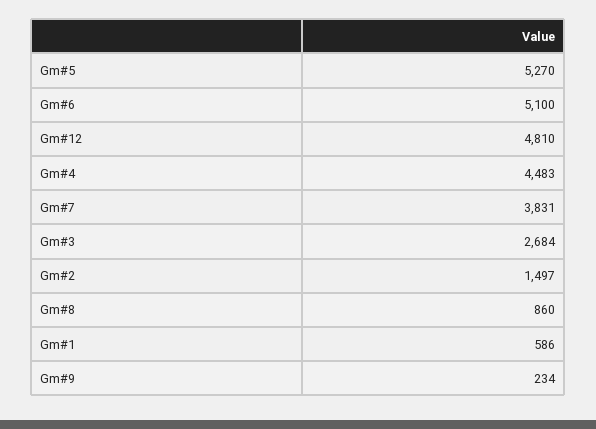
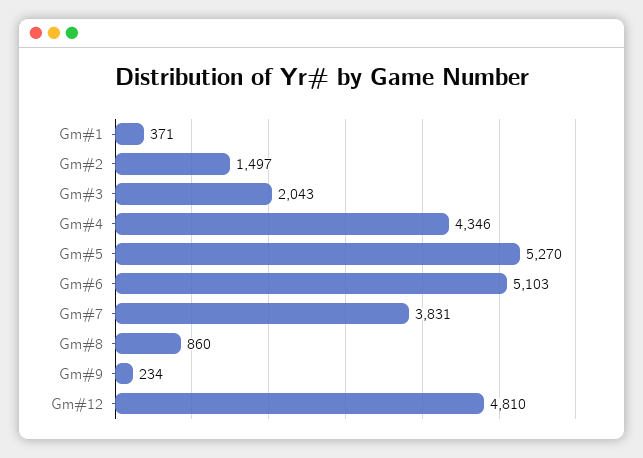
  {
    "Gm#5": 5270,
-   "Gm#6": 5100,
+   "Gm#6": 5103,
    "Gm#12": 4810,
-   "Gm#4": 4483,
+   "Gm#4": 4346,
    "Gm#7": 3831,
-   "Gm#3": 2684,
+   "Gm#3": 2043,
    "Gm#2": 1497,
    "Gm#8": 860,
-   "Gm#1": 586,
+   "Gm#1": 371,
    "Gm#9": 234
  }

